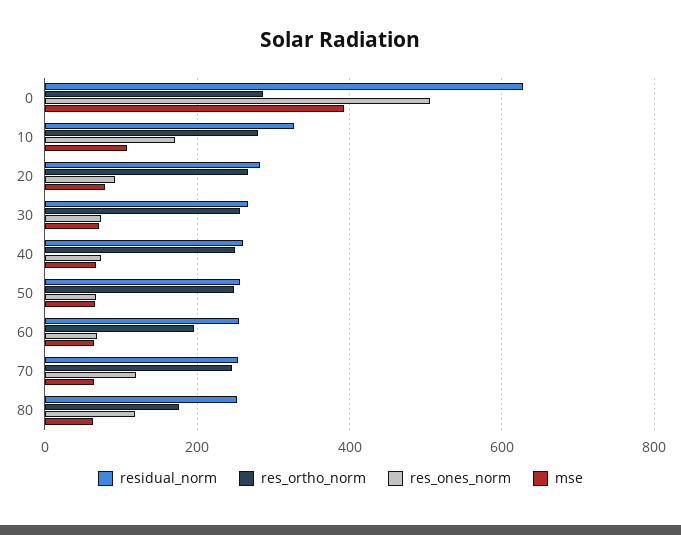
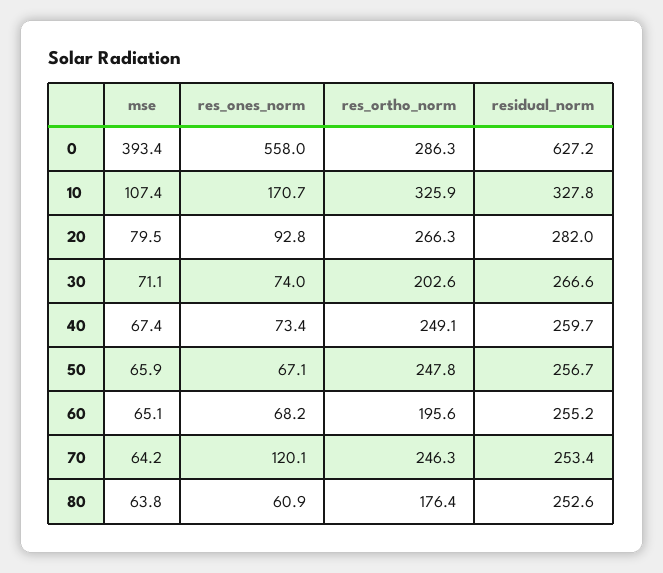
  {
    "residual_norm": {
      "0": 627.2,
      "10": 327.8,
      "20": 282,
      "30": 266.6,
      "40": 259.7,
      "50": 256.7,
      "60": 255.2,
      "70": 253.4,
      "80": 252.6
    },
    "res_ortho_norm": {
      "0": 286.3,
-     "10": 280,
+     "10": 325.9,
      "20": 266.3,
-     "30": 260,
+     "30": 202.6,
      "40": 249.1,
      "50": 247.8,
      "60": 195.6,
      "70": 246.3,
      "80": 176.4
    },
    "res_ones_norm": {
-     "0": 500,
+     "0": 558,
      "10": 170.7,
      "20": 92.8,
      "30": 74,
      "40": 73.4,
      "50": 67.1,
      "60": 68.2,
      "70": 120.1,
-     "80": 120
+     "80": 60.9
    },
    "mse": {
      "0": 393.4,
      "10": 107.4,
      "20": 79.5,
      "30": 71.1,
      "40": 67.4,
      "50": 65.9,
      "60": 65.1,
      "70": 64.2,
      "80": 63.8
    }
  }

